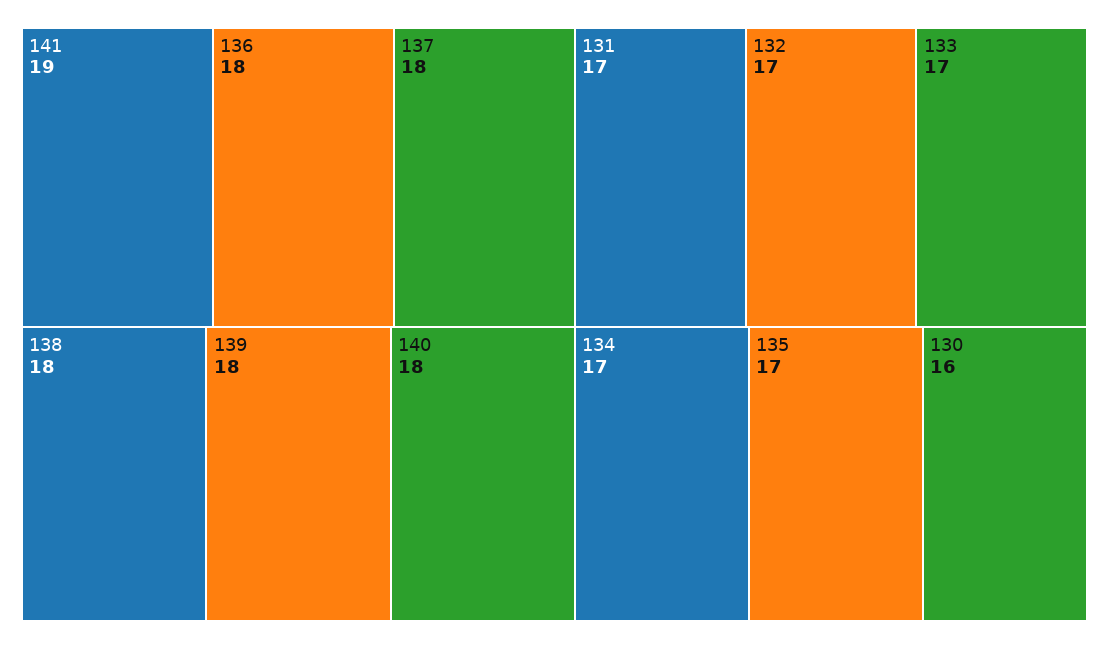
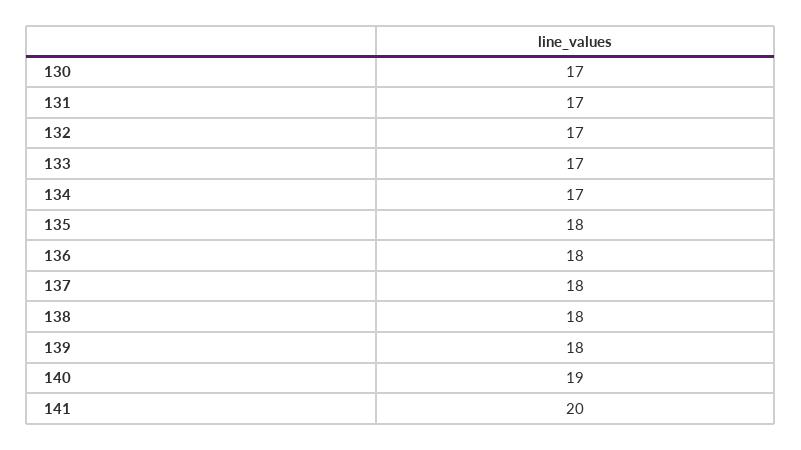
  {
-   "141": 19,
+   "141": 20,
    "136": 18,
    "137": 18,
    "138": 18,
    "139": 18,
-   "140": 18,
+   "140": 19,
    "131": 17,
    "132": 17,
    "133": 17,
    "134": 17,
-   "135": 17,
+   "135": 18,
-   "130": 16
+   "130": 17
  }

